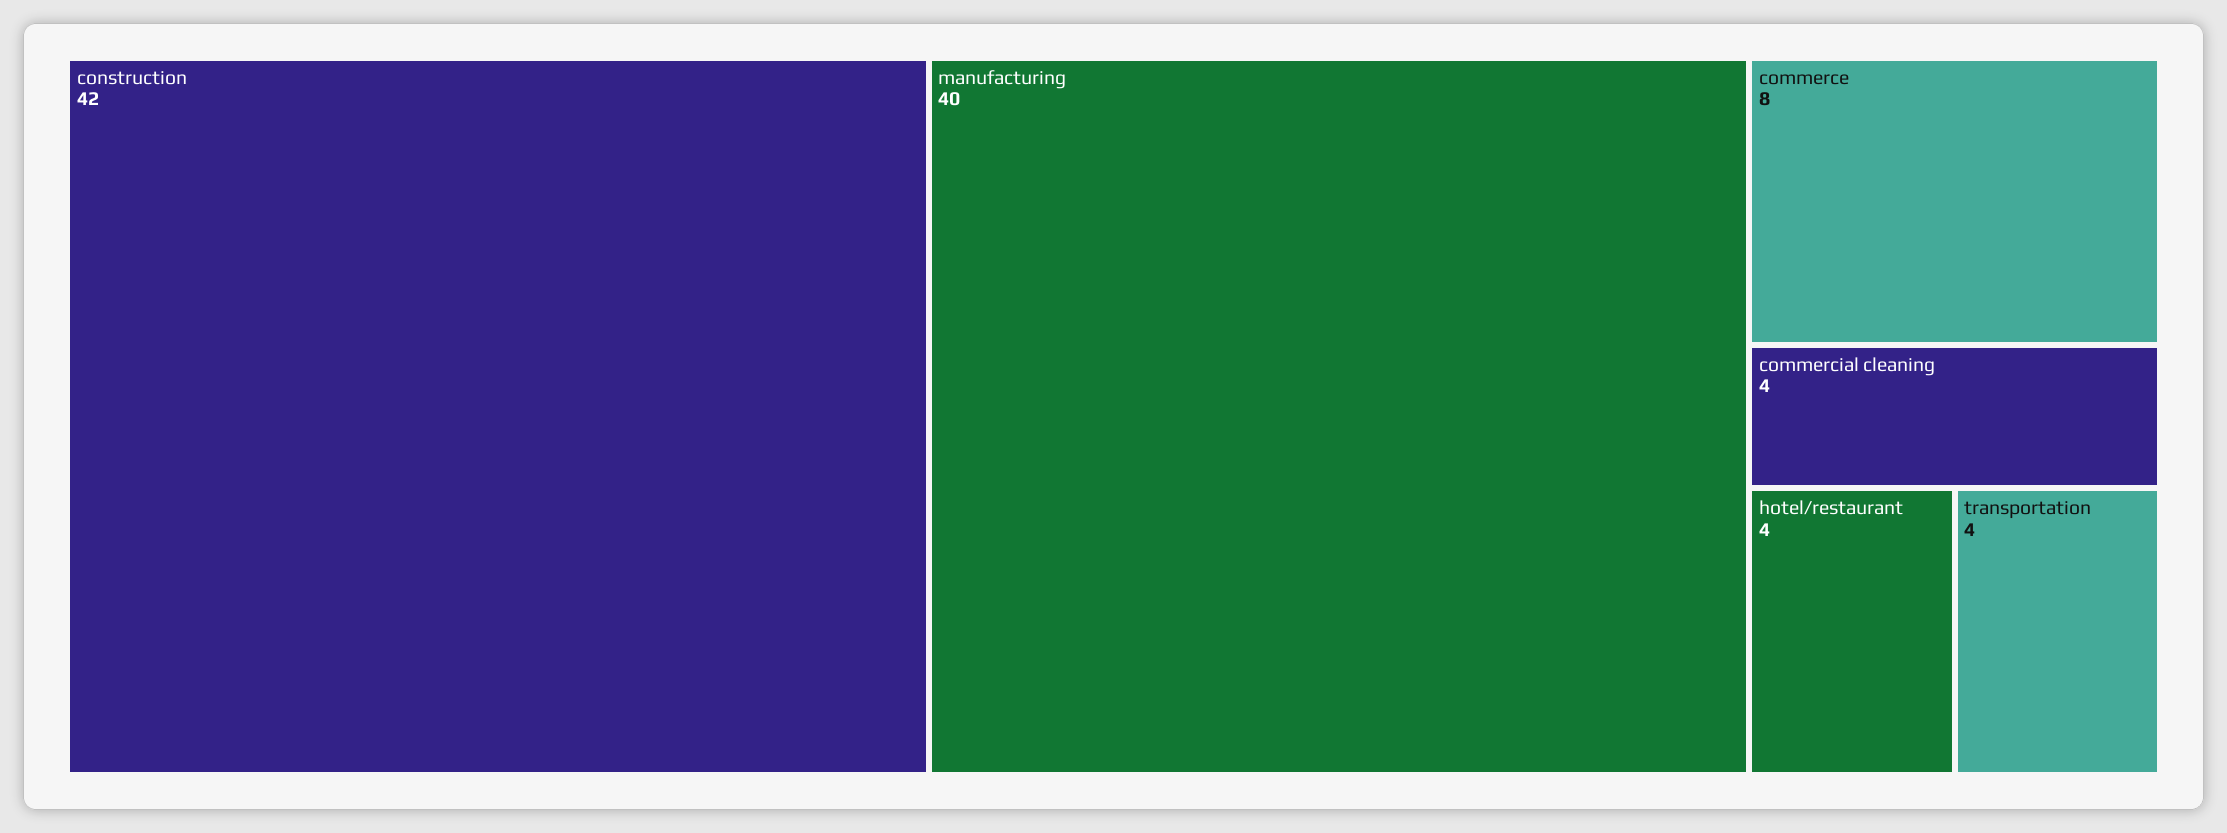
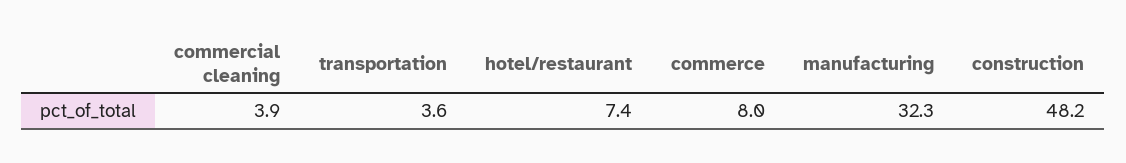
  {
-   "construction": 42,
+   "construction": 48.2,
-   "manufacturing": 40,
+   "manufacturing": 32.3,
    "commerce": 8,
    "commercial cleaning": 3.9,
-   "hotel/restaurant": 4,
+   "hotel/restaurant": 7.4,
    "transportation": 3.6
  }

